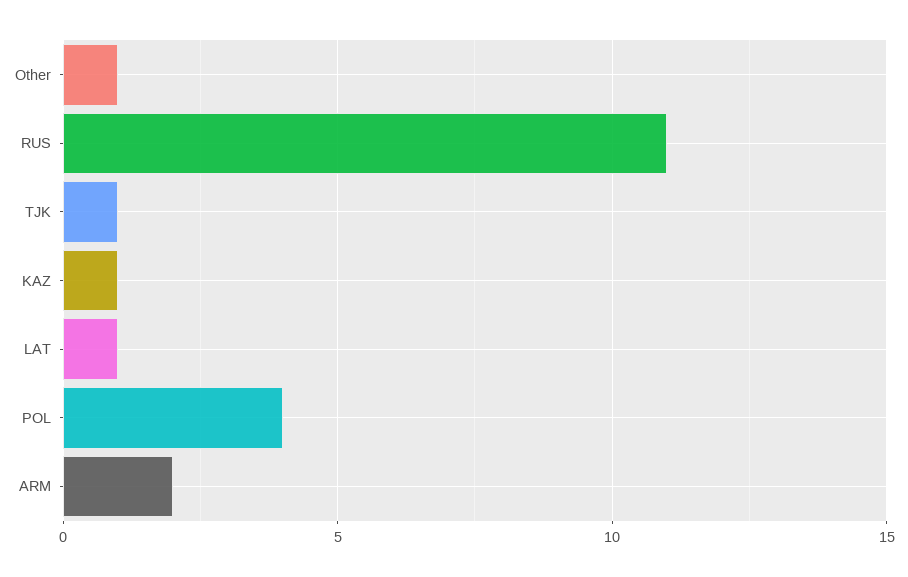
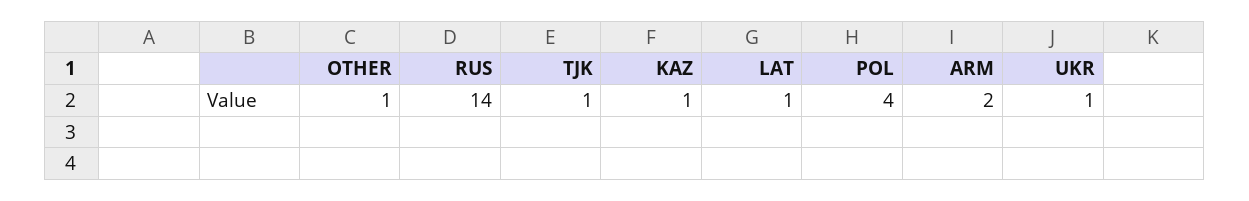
  {
    "Other": 1,
-   "RUS": 11,
+   "RUS": 14,
    "TJK": 1,
    "KAZ": 1,
    "LAT": 1,
    "POL": 4,
-   "ARM": 2
+   "ARM": 2,
+   "UKR": 1
  }

